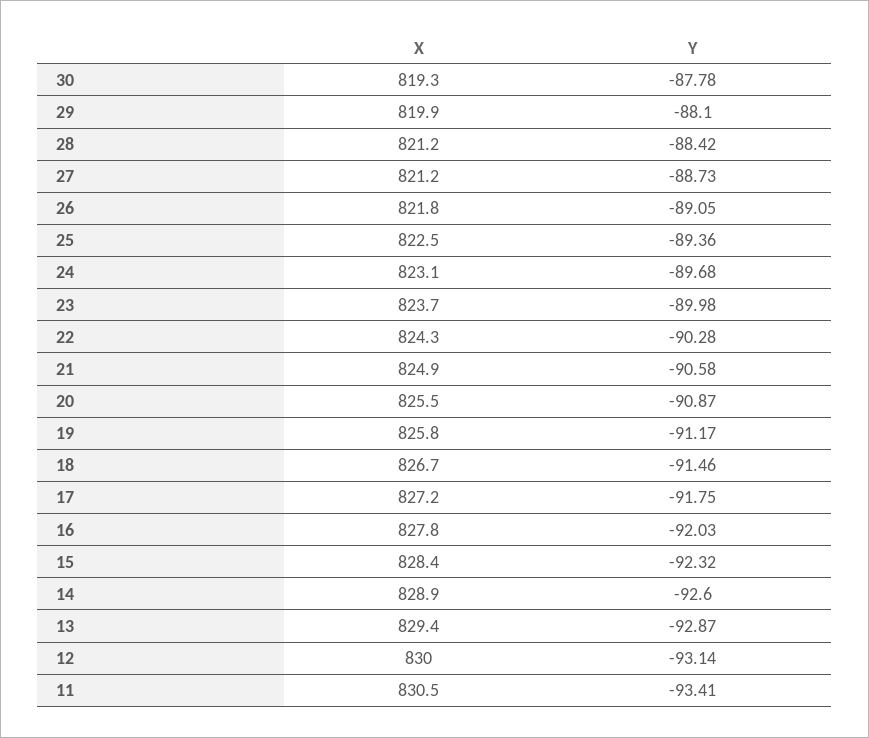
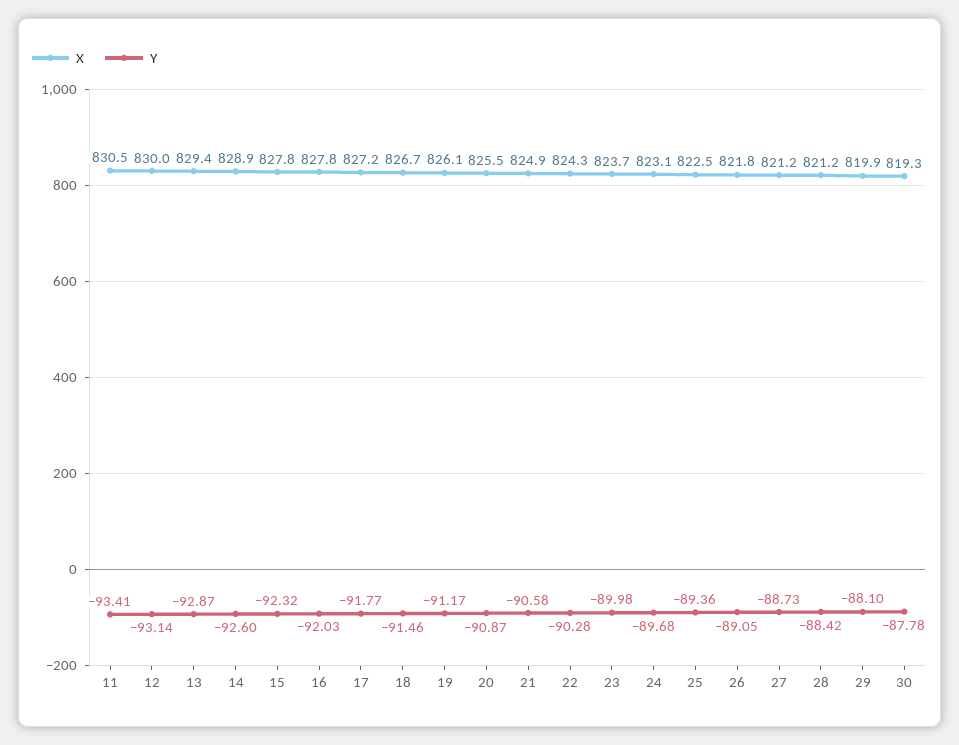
  {
    "X": {
      "30": 819.3,
      "29": 819.9,
      "28": 821.2,
      "27": 821.2,
      "26": 821.8,
      "25": 822.5,
      "24": 823.1,
      "23": 823.7,
      "22": 824.3,
      "21": 824.9,
      "20": 825.5,
-     "19": 825.8,
+     "19": 826.1,
      "18": 826.7,
      "17": 827.2,
      "16": 827.8,
-     "15": 828.4,
+     "15": 827.8,
      "14": 828.9,
      "13": 829.4,
      "12": 830,
      "11": 830.5
    },
    "Y": {
      "30": -87.78,
      "29": -88.1,
      "28": -88.42,
      "27": -88.73,
      "26": -89.05,
      "25": -89.36,
      "24": -89.68,
      "23": -89.98,
      "22": -90.28,
      "21": -90.58,
      "20": -90.87,
      "19": -91.17,
      "18": -91.46,
-     "17": -91.75,
+     "17": -91.77,
      "16": -92.03,
      "15": -92.32,
      "14": -92.6,
      "13": -92.87,
      "12": -93.14,
      "11": -93.41
    }
  }

